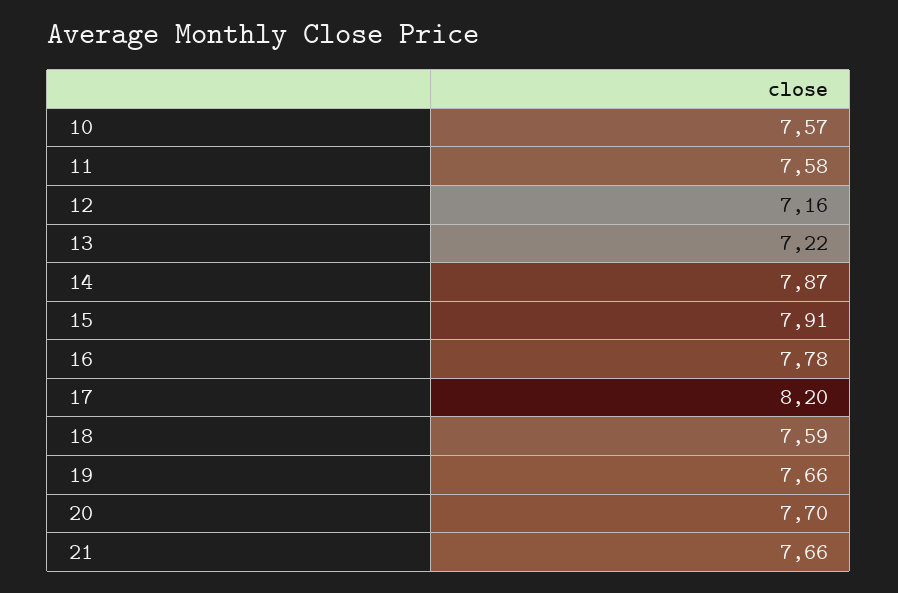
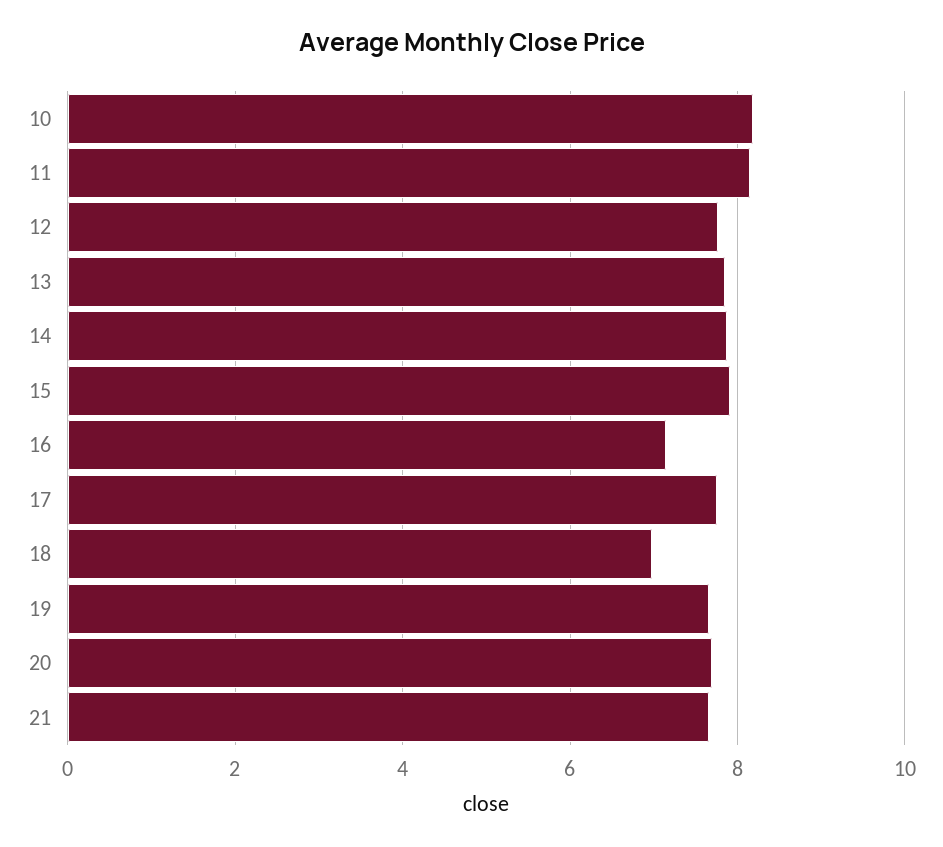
  {
-   "10": 7.57,
+   "10": 8.2,
-   "11": 7.58,
+   "11": 8.2,
-   "12": 7.16,
+   "12": 7.8,
-   "13": 7.22,
+   "13": 7.8,
    "14": 7.87,
    "15": 7.91,
-   "16": 7.78,
+   "16": 7.2,
-   "17": 8.2,
+   "17": 7.8,
-   "18": 7.59,
+   "18": 7,
    "19": 7.66,
    "20": 7.7,
    "21": 7.66
  }

